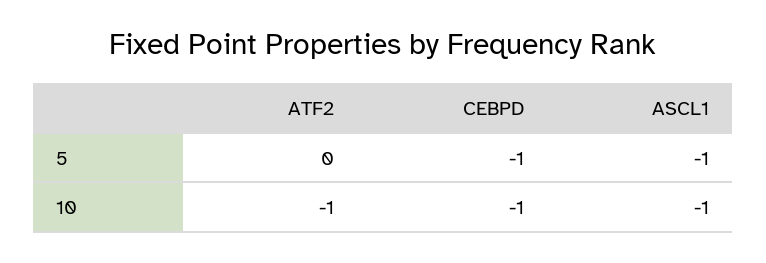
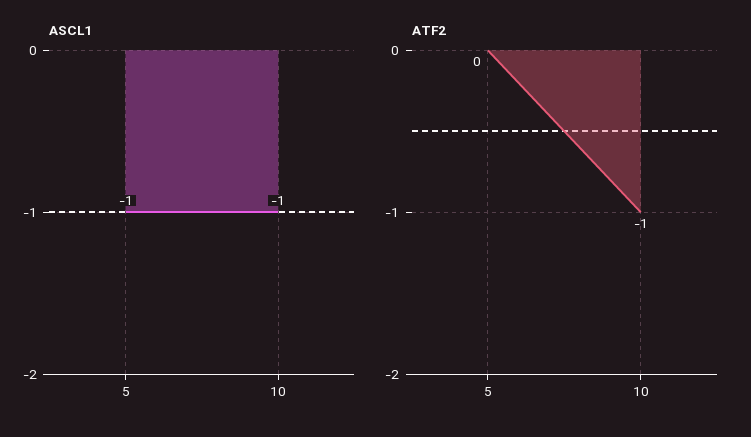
  {
    "ATF2": {
      "5": 0,
      "10": -1
    },
-   "CEBPD": {
-     "5": -1,
-     "10": -1
-   },
    "ASCL1": {
      "5": -1,
      "10": -1
    }
  }

